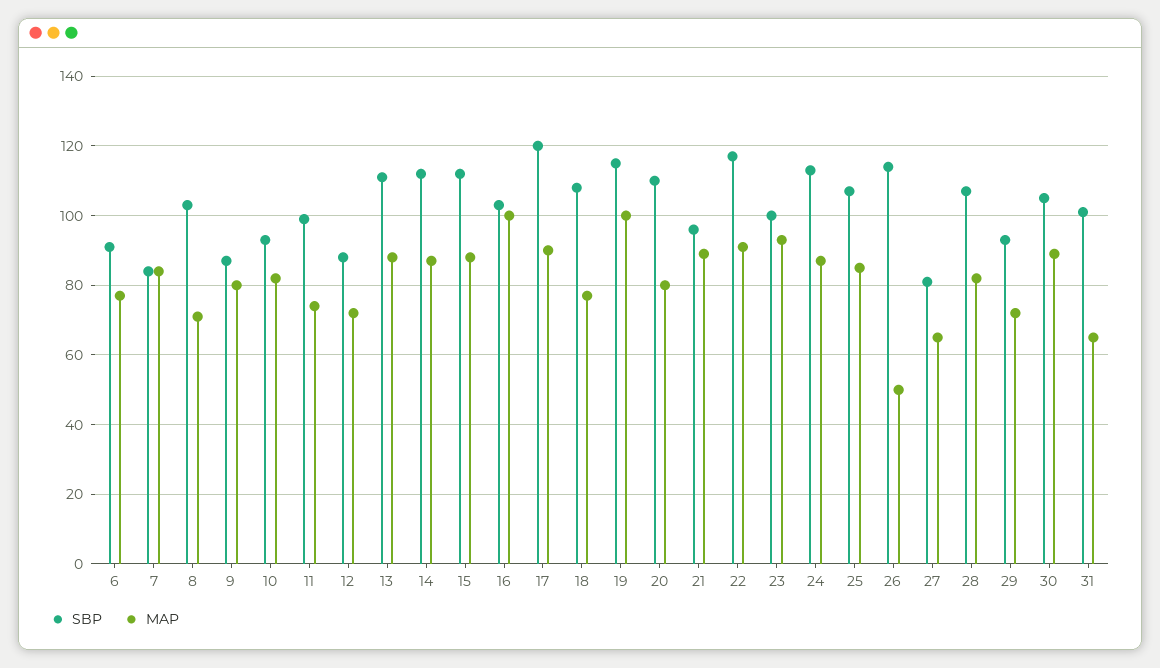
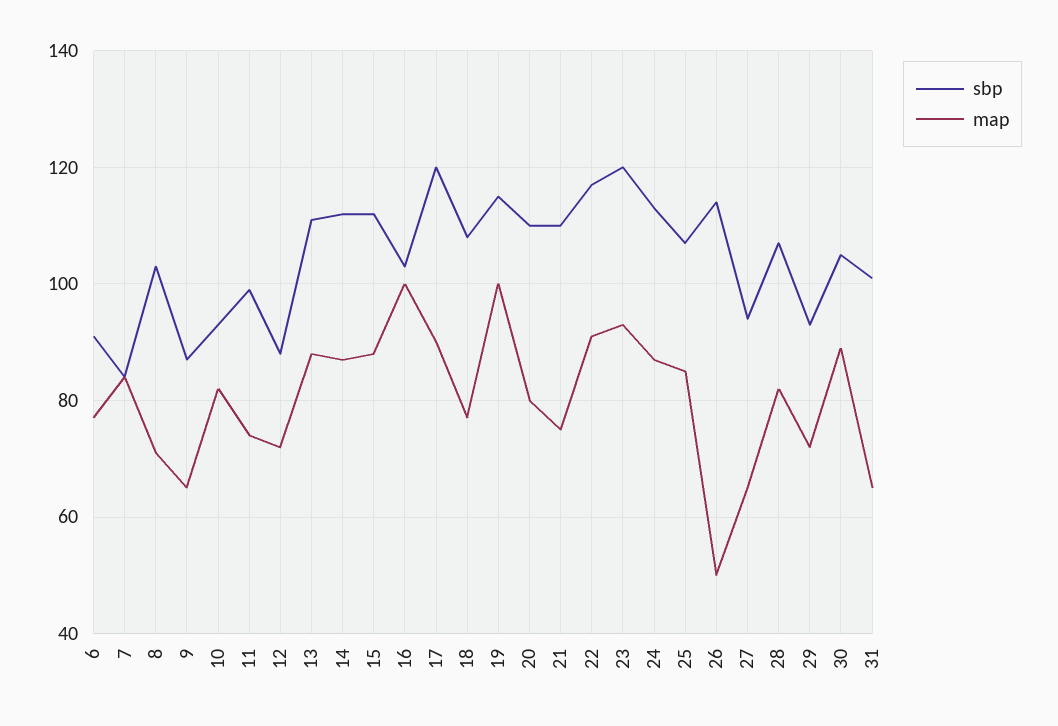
  {
    "SBP": {
      "6": 90,
      "7": 85,
      "8": 105,
      "9": 85,
      "10": 95,
      "11": 100,
      "12": 90,
      "13": 110,
      "14": 110,
      "15": 110,
      "16": 105,
      "17": 120,
      "18": 110,
      "19": 115,
      "20": 110,
-     "21": 95,
+     "21": 110,
      "22": 115,
-     "23": 100,
+     "23": 120,
      "24": 115,
      "25": 105,
      "26": 115,
-     "27": 80,
+     "27": 95,
      "28": 105,
      "29": 95,
      "30": 105,
      "31": 100
    },
    "MAP": {
      "6": 75,
      "7": 85,
      "8": 70,
-     "9": 80,
+     "9": 65,
      "10": 80,
      "11": 75,
      "12": 70,
      "13": 90,
      "14": 85,
      "15": 90,
      "16": 100,
      "17": 90,
      "18": 75,
      "19": 100,
      "20": 80,
-     "21": 90,
+     "21": 75,
      "22": 90,
      "23": 95,
      "24": 85,
      "25": 85,
      "26": 50,
      "27": 65,
      "28": 80,
      "29": 70,
      "30": 90,
      "31": 65
    }
  }

